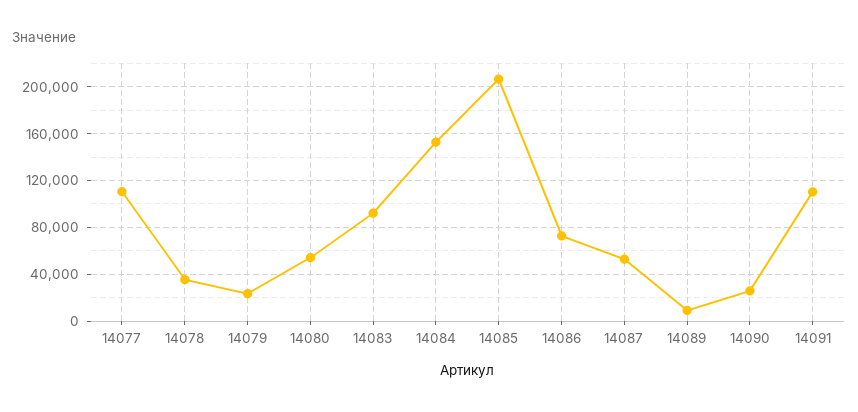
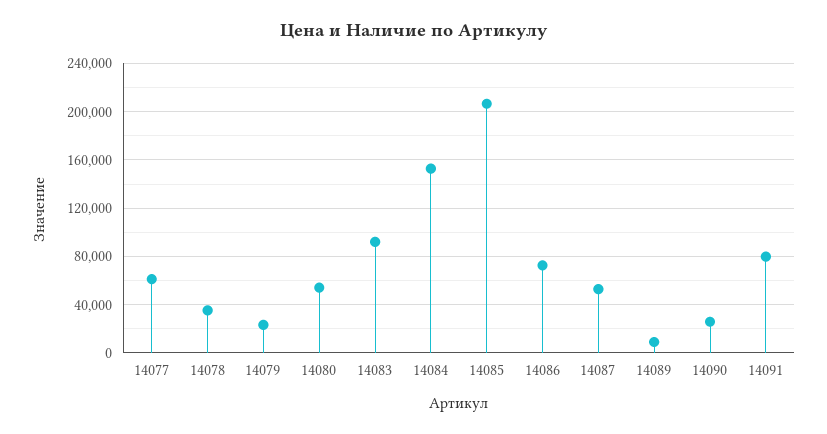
  {
-   "14077": 110000,
+   "14077": 60000,
    "14078": 35000,
    "14079": 25000,
    "14080": 55000,
    "14083": 90000,
    "14084": 155000,
    "14085": 205000,
    "14086": 75000,
    "14087": 55000,
    "14089": 10000,
    "14090": 25000,
-   "14091": 110000
+   "14091": 80000
  }

